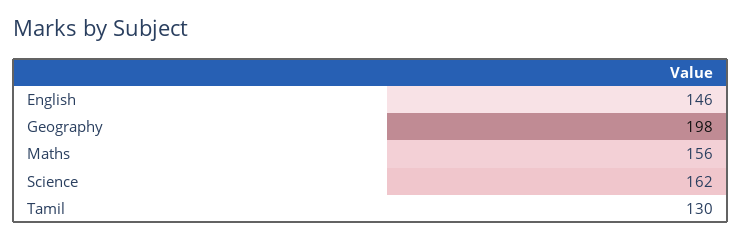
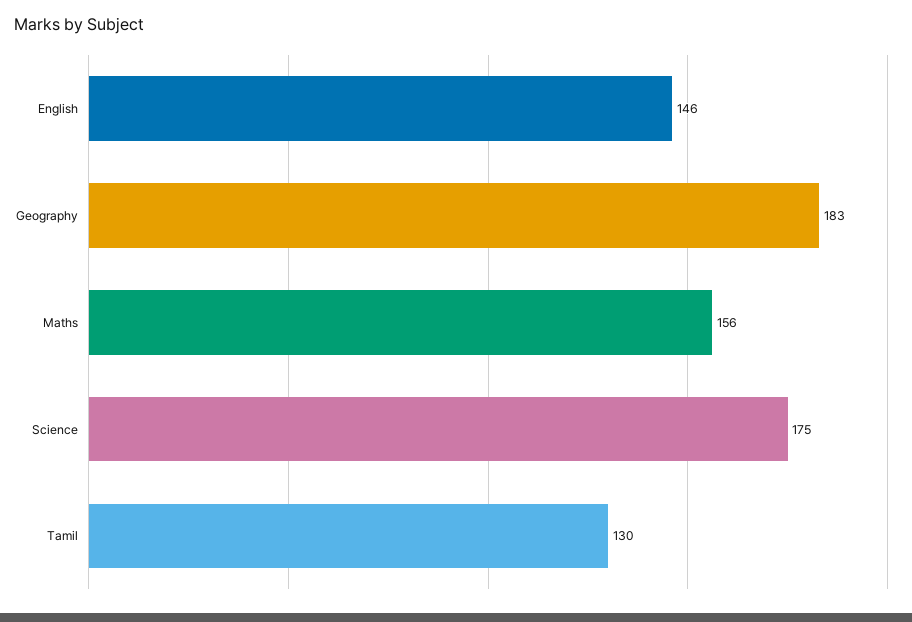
  {
    "English": 146,
-   "Geography": 198,
+   "Geography": 183,
    "Maths": 156,
-   "Science": 162,
+   "Science": 175,
    "Tamil": 130
  }

